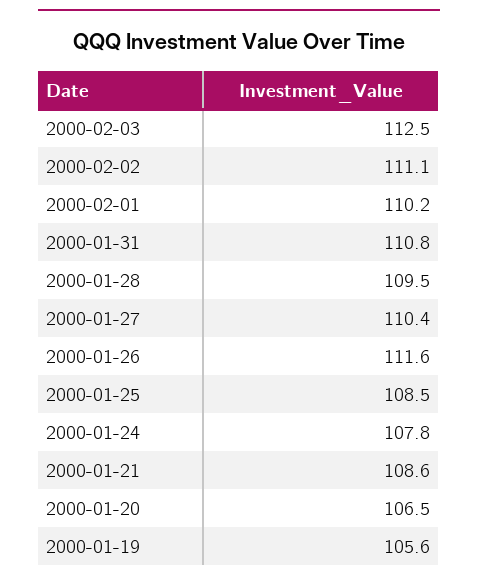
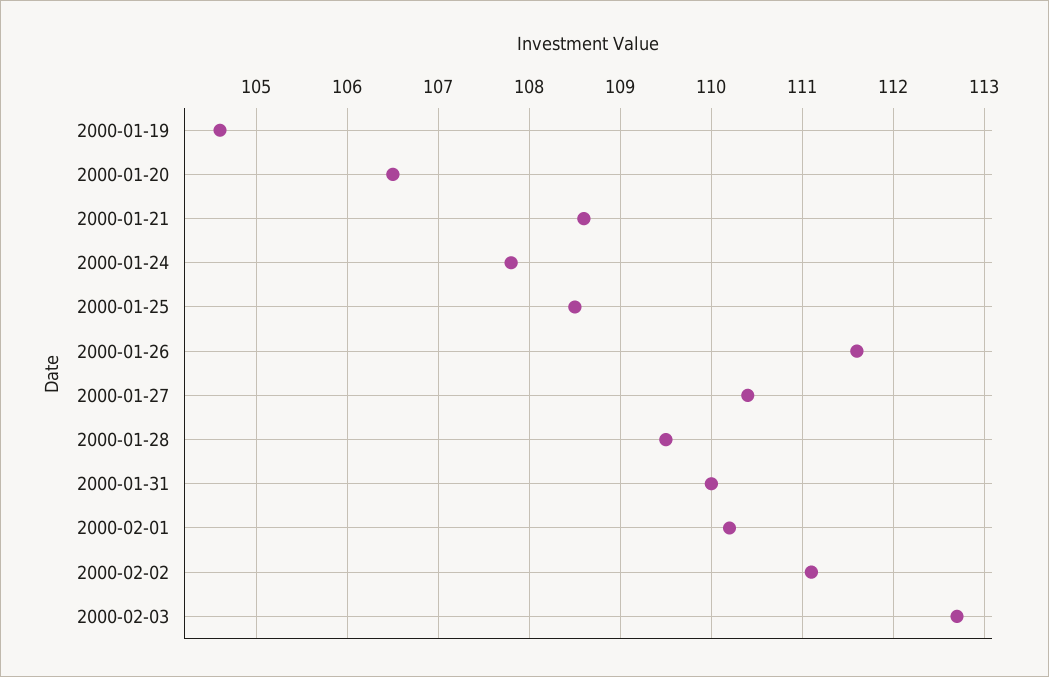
  {
-   "2000-02-03": 112.5,
+   "2000-02-03": 112.7,
    "2000-02-02": 111.1,
    "2000-02-01": 110.2,
-   "2000-01-31": 110.8,
+   "2000-01-31": 110,
    "2000-01-28": 109.5,
    "2000-01-27": 110.4,
    "2000-01-26": 111.6,
    "2000-01-25": 108.5,
    "2000-01-24": 107.8,
    "2000-01-21": 108.6,
    "2000-01-20": 106.5,
-   "2000-01-19": 105.6
+   "2000-01-19": 104.6
  }

